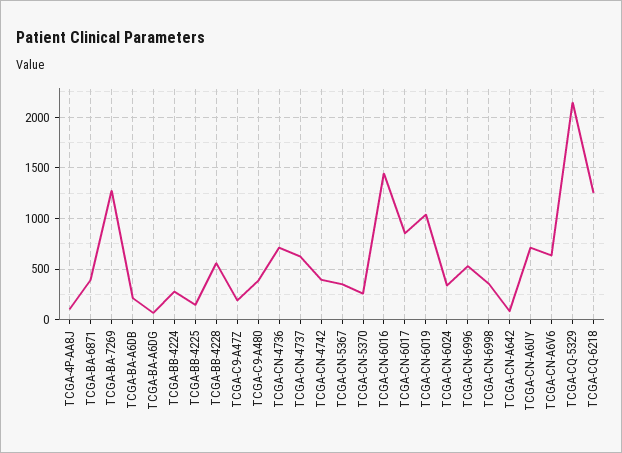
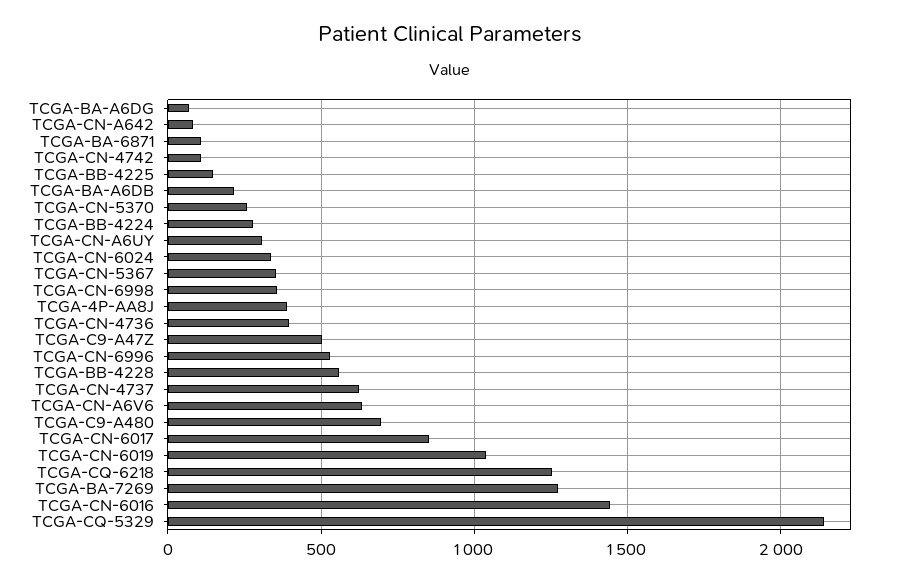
  {
-   "TCGA-4P-AA8J": 100,
+   "TCGA-4P-AA8J": 400,
-   "TCGA-BA-6871": 400,
+   "TCGA-BA-6871": 100,
    "TCGA-BA-7269": 1250,
    "TCGA-BA-A6DB": 200,
    "TCGA-BA-A6DG": 50,
    "TCGA-BB-4224": 300,
    "TCGA-BB-4225": 150,
    "TCGA-BB-4228": 550,
-   "TCGA-C9-A47Z": 200,
+   "TCGA-C9-A47Z": 500,
-   "TCGA-C9-A480": 400,
+   "TCGA-C9-A480": 700,
-   "TCGA-CN-4736": 700,
+   "TCGA-CN-4736": 400,
    "TCGA-CN-4737": 650,
-   "TCGA-CN-4742": 400,
+   "TCGA-CN-4742": 100,
    "TCGA-CN-5367": 350,
    "TCGA-CN-5370": 250,
    "TCGA-CN-6016": 1450,
    "TCGA-CN-6017": 850,
    "TCGA-CN-6019": 1050,
    "TCGA-CN-6024": 350,
    "TCGA-CN-6996": 550,
    "TCGA-CN-6998": 350,
    "TCGA-CN-A642": 100,
-   "TCGA-CN-A6UY": 700,
+   "TCGA-CN-A6UY": 300,
    "TCGA-CN-A6V6": 650,
    "TCGA-CQ-5329": 2150,
    "TCGA-CQ-6218": 1250
  }

